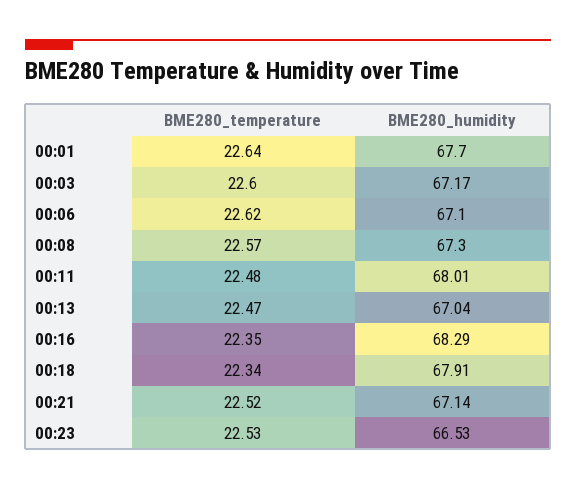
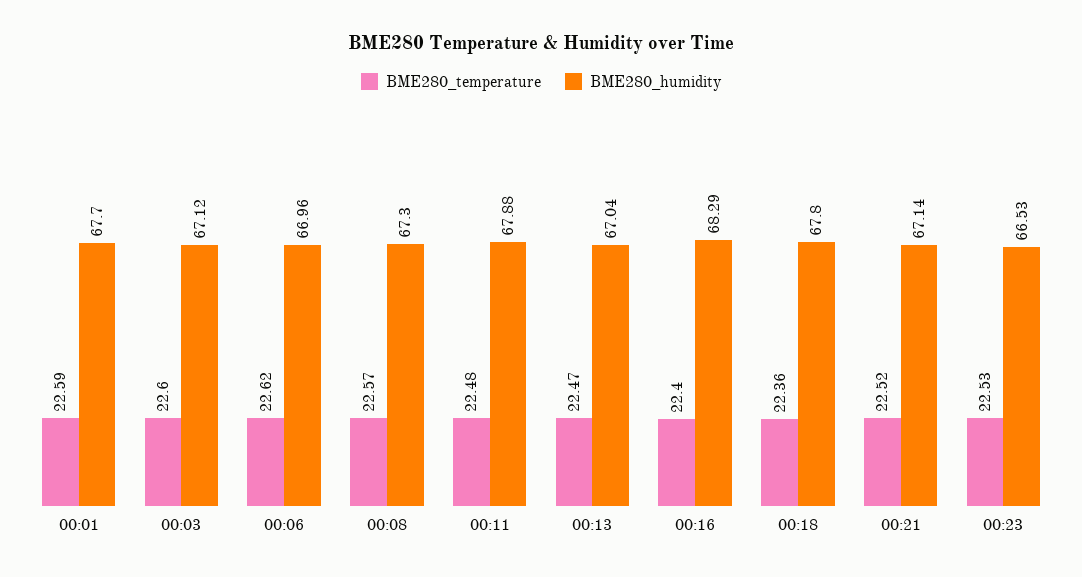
  {
    "BME280_temperature": {
-     "00:01": 22.64,
+     "00:01": 22.59,
      "00:03": 22.6,
      "00:06": 22.62,
      "00:08": 22.57,
      "00:11": 22.48,
      "00:13": 22.47,
-     "00:16": 22.35,
+     "00:16": 22.4,
-     "00:18": 22.34,
+     "00:18": 22.36,
      "00:21": 22.52,
      "00:23": 22.53
    },
    "BME280_humidity": {
      "00:01": 67.7,
-     "00:03": 67.17,
+     "00:03": 67.12,
-     "00:06": 67.1,
+     "00:06": 66.96,
      "00:08": 67.3,
-     "00:11": 68.01,
+     "00:11": 67.88,
      "00:13": 67.04,
      "00:16": 68.29,
-     "00:18": 67.91,
+     "00:18": 67.8,
      "00:21": 67.14,
      "00:23": 66.53
    }
  }

